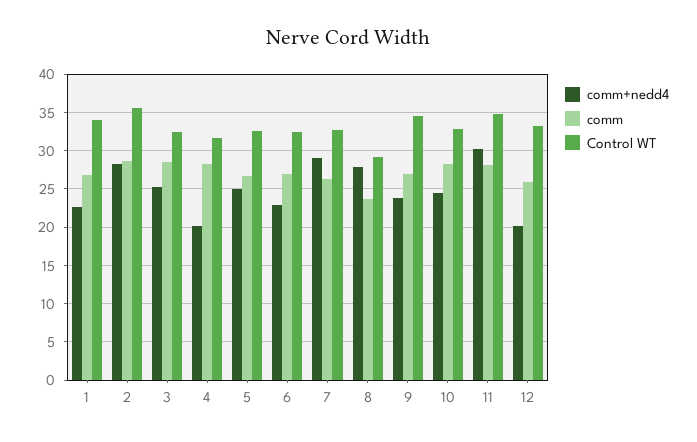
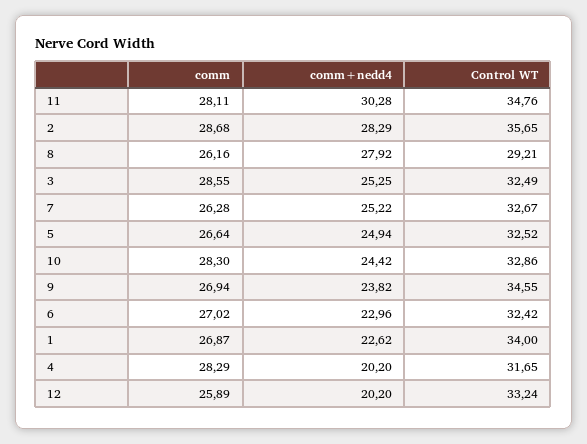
  {
    "comm+nedd4": {
      "1": 22.62,
      "2": 28.29,
      "3": 25.25,
      "4": 20.2,
      "5": 24.94,
      "6": 22.96,
-     "7": 29,
+     "7": 25.22,
      "8": 27.92,
      "9": 23.82,
      "10": 24.42,
      "11": 30.28,
      "12": 20.2
    },
    "comm": {
      "1": 26.87,
      "2": 28.68,
      "3": 28.55,
      "4": 28.29,
      "5": 26.64,
      "6": 27.02,
      "7": 26.28,
-     "8": 24,
+     "8": 26.16,
      "9": 26.94,
      "10": 28.3,
      "11": 28.11,
      "12": 25.89
    },
    "Control WT": {
      "1": 34,
      "2": 35.65,
      "3": 32.49,
      "4": 31.65,
      "5": 32.52,
      "6": 32.42,
      "7": 32.67,
      "8": 29.21,
      "9": 34.55,
      "10": 32.86,
      "11": 34.76,
      "12": 33.24
    }
  }

